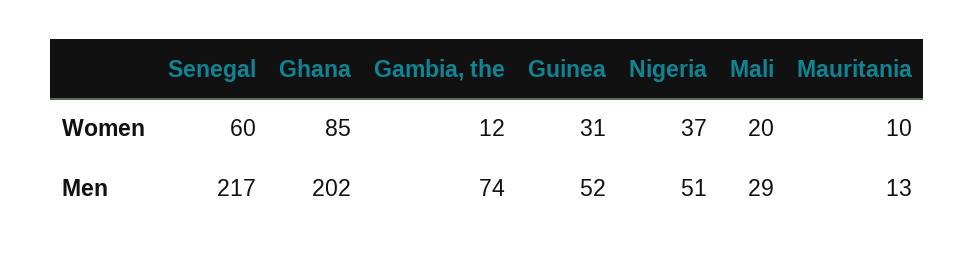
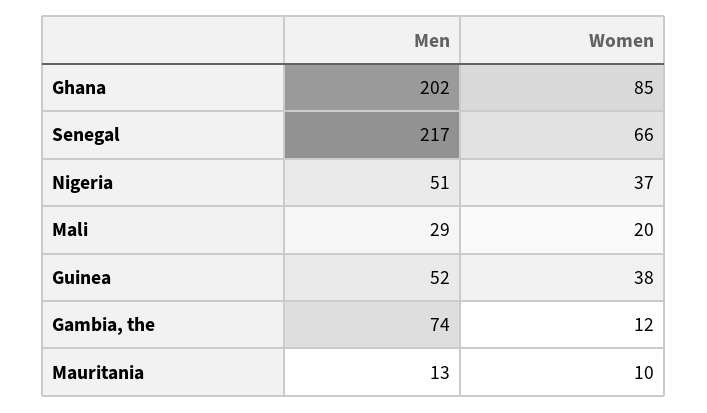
  {
    "Senegal": {
-     "Women": 60,
+     "Women": 66,
      "Men": 217
    },
    "Ghana": {
      "Women": 85,
      "Men": 202
    },
    "Gambia, the": {
      "Women": 12,
      "Men": 74
    },
    "Guinea": {
-     "Women": 31,
+     "Women": 38,
      "Men": 52
    },
    "Nigeria": {
      "Women": 37,
      "Men": 51
    },
    "Mali": {
      "Women": 20,
      "Men": 29
    },
    "Mauritania": {
      "Women": 10,
      "Men": 13
    }
  }

